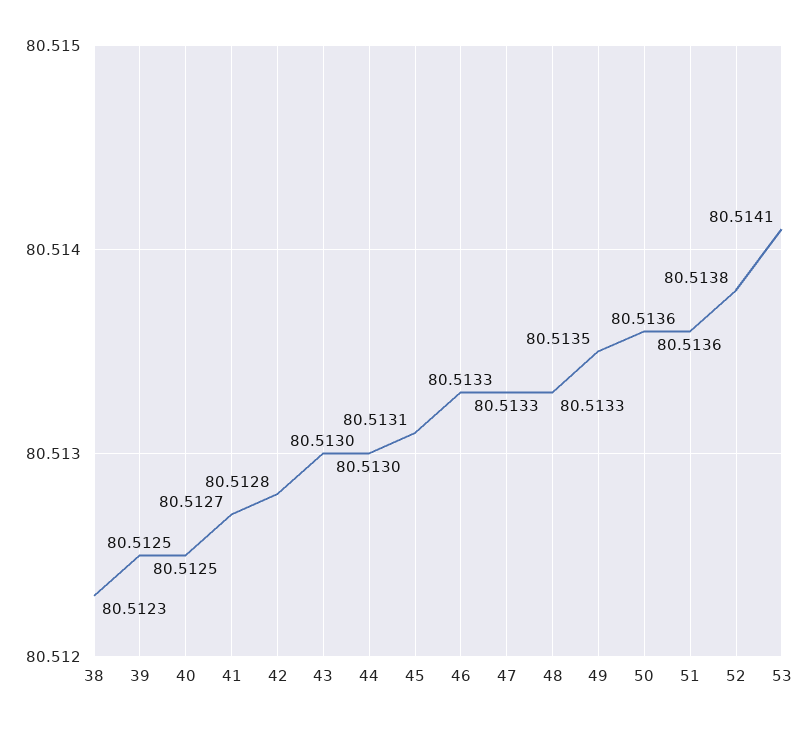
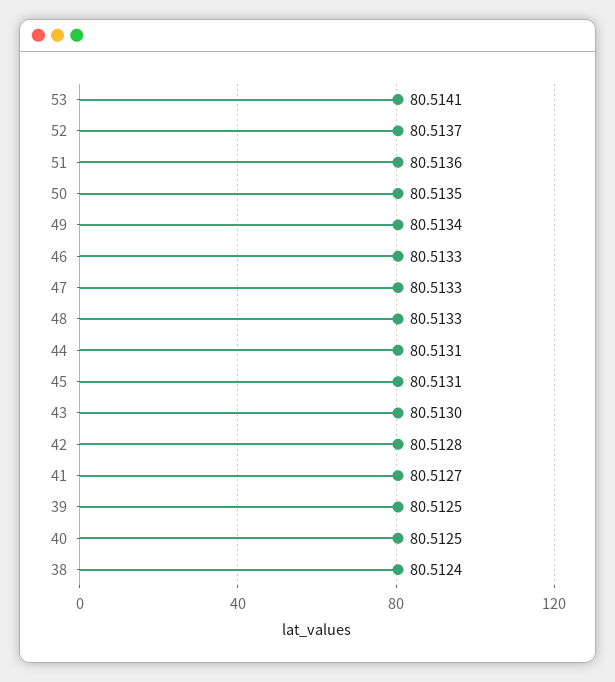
  {
-   "38": 80.5123,
+   "38": 80.5124,
    "39": 80.5125,
    "40": 80.5125,
    "41": 80.5127,
    "42": 80.5128,
    "43": 80.513,
-   "44": 80.513,
+   "44": 80.5131,
    "45": 80.5131,
    "46": 80.5133,
    "47": 80.5133,
    "48": 80.5133,
-   "49": 80.5135,
+   "49": 80.5134,
-   "50": 80.5136,
+   "50": 80.5135,
    "51": 80.5136,
-   "52": 80.5138,
+   "52": 80.5137,
    "53": 80.5141
  }

